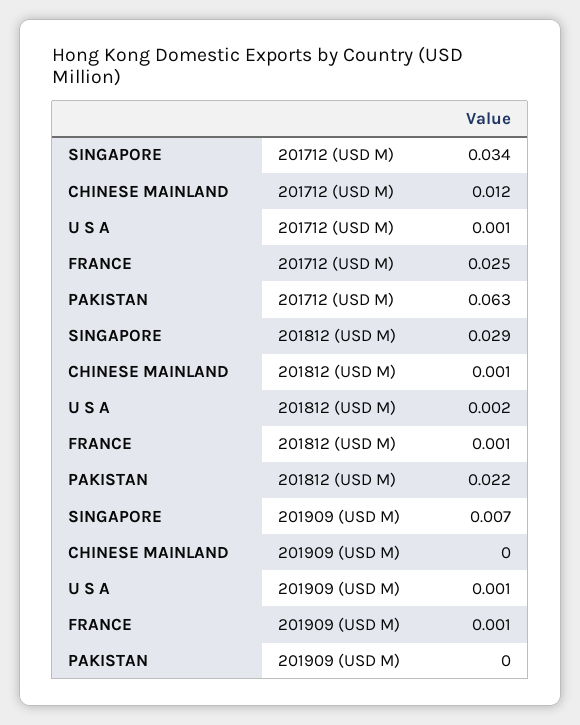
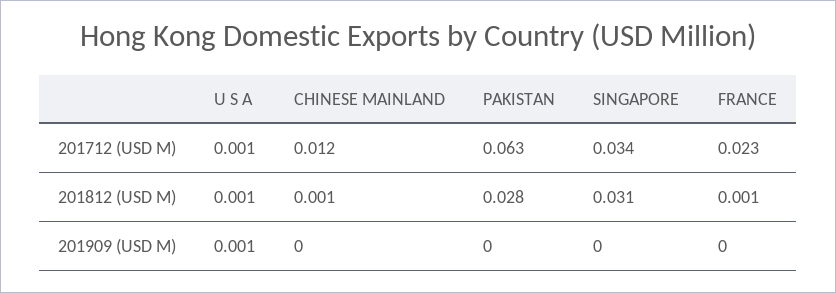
  {
    "SINGAPORE": {
      "201712 (USD M)": 0.034,
-     "201812 (USD M)": 0.029,
+     "201812 (USD M)": 0.031,
-     "201909 (USD M)": 0.007
+     "201909 (USD M)": 0
    },
    "CHINESE MAINLAND": {
      "201712 (USD M)": 0.012,
      "201812 (USD M)": 0.001,
      "201909 (USD M)": 0
    },
    "U S A": {
      "201712 (USD M)": 0.001,
-     "201812 (USD M)": 0.002,
+     "201812 (USD M)": 0.001,
      "201909 (USD M)": 0.001
    },
    "FRANCE": {
-     "201712 (USD M)": 0.025,
+     "201712 (USD M)": 0.023,
      "201812 (USD M)": 0.001,
-     "201909 (USD M)": 0.001
+     "201909 (USD M)": 0
    },
    "PAKISTAN": {
      "201712 (USD M)": 0.063,
-     "201812 (USD M)": 0.022,
+     "201812 (USD M)": 0.028,
      "201909 (USD M)": 0
    }
  }

